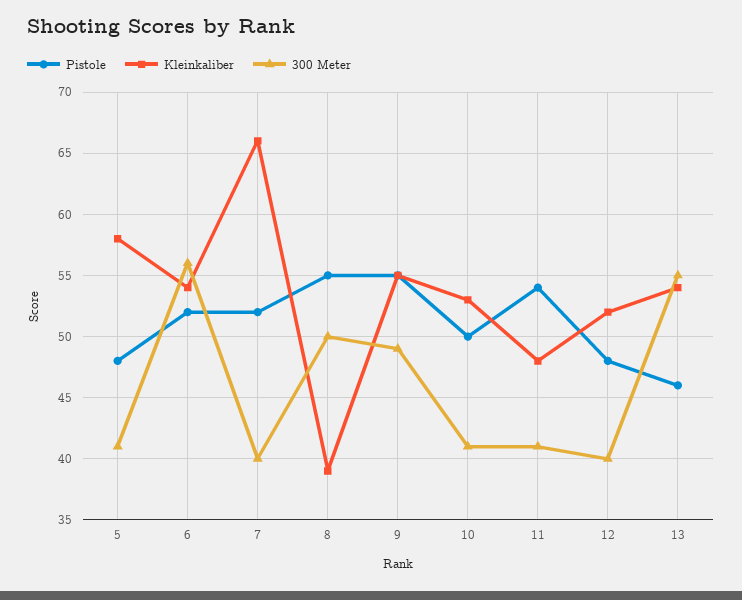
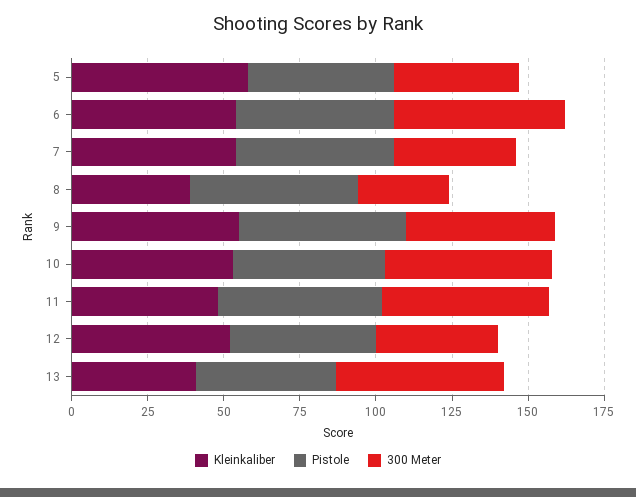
  {
    "Pistole": {
      "5": 48,
      "6": 52,
      "7": 52,
      "8": 55,
      "9": 55,
      "10": 50,
      "11": 54,
      "12": 48,
      "13": 46
    },
    "Kleinkaliber": {
      "5": 58,
      "6": 54,
-     "7": 66,
+     "7": 55,
      "8": 39,
      "9": 55,
      "10": 53,
      "11": 48,
      "12": 52,
-     "13": 54
+     "13": 40
    },
    "300 Meter": {
      "5": 41,
      "6": 56,
      "7": 40,
-     "8": 50,
+     "8": 30,
      "9": 49,
-     "10": 41,
+     "10": 55,
-     "11": 41,
+     "11": 55,
      "12": 40,
      "13": 55
    }
  }

